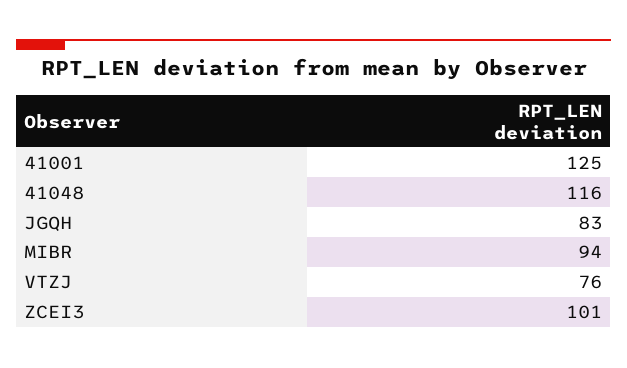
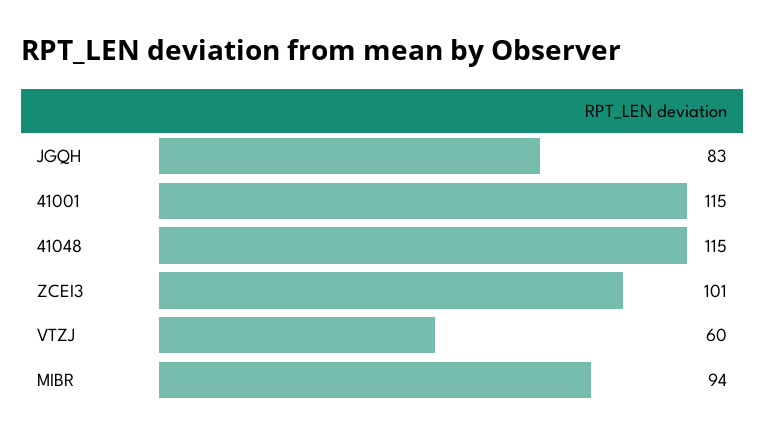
  {
-   "41001": 125,
+   "41001": 115,
-   "41048": 116,
+   "41048": 115,
    "JGQH": 83,
    "MIBR": 94,
-   "VTZJ": 76,
+   "VTZJ": 60,
    "ZCEI3": 101
  }

